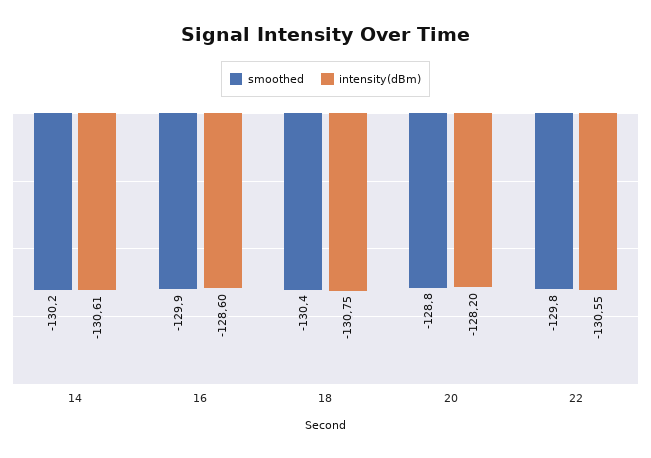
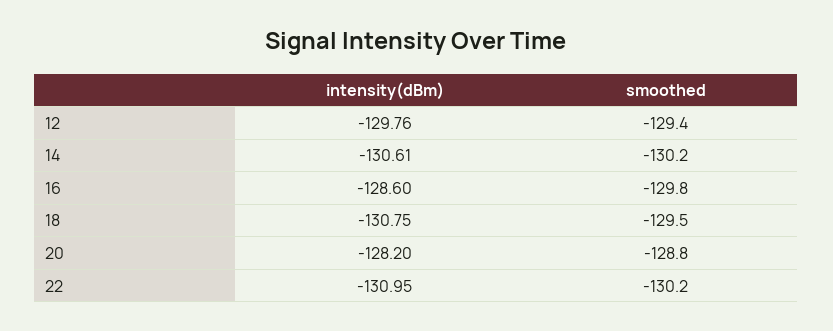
  {
    "smoothed": {
      "14": -130.2,
-     "16": -129.9,
+     "16": -129.8,
-     "18": -130.4,
+     "18": -129.5,
      "20": -128.8,
-     "22": -129.8
+     "22": -130.2,
+     "12": -129.4
    },
    "intensity(dBm)": {
      "14": -130.61,
      "16": -128.6,
      "18": -130.75,
      "20": -128.2,
-     "22": -130.55
+     "22": -130.95,
+     "12": -129.76
    }
  }

